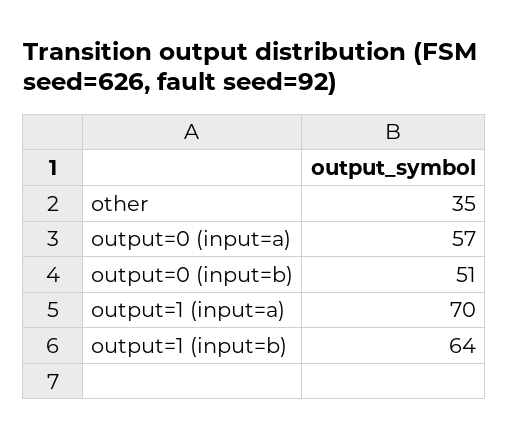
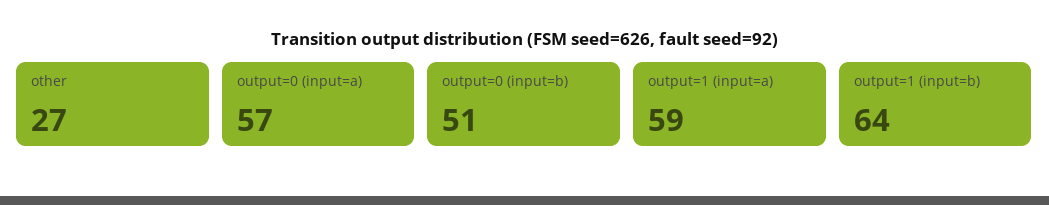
  {
-   "other": 35,
+   "other": 27,
    "output=0 (input=a)": 57,
    "output=0 (input=b)": 51,
-   "output=1 (input=a)": 70,
+   "output=1 (input=a)": 59,
    "output=1 (input=b)": 64
  }

